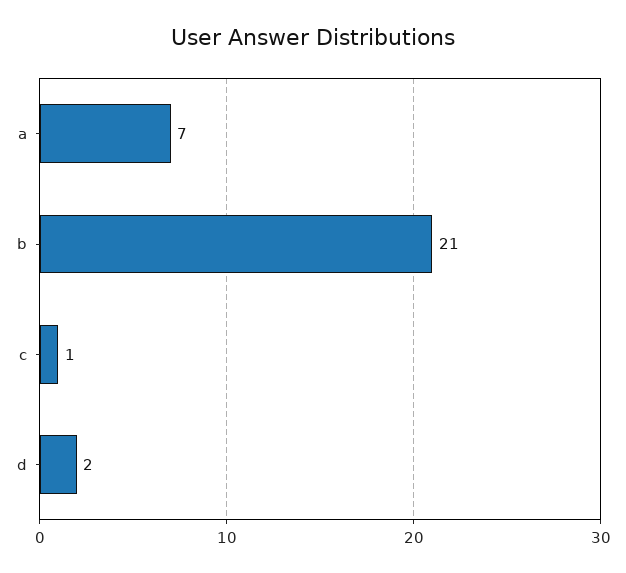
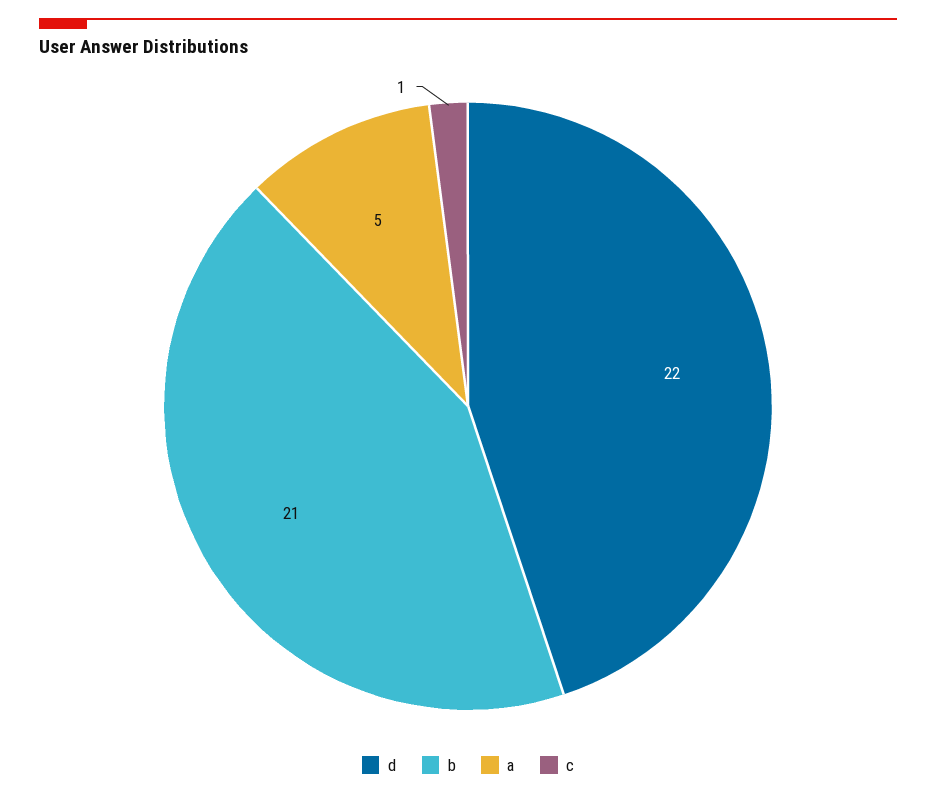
  {
-   "a": 7,
+   "a": 5,
    "b": 21,
    "c": 1,
-   "d": 2
+   "d": 22
  }

